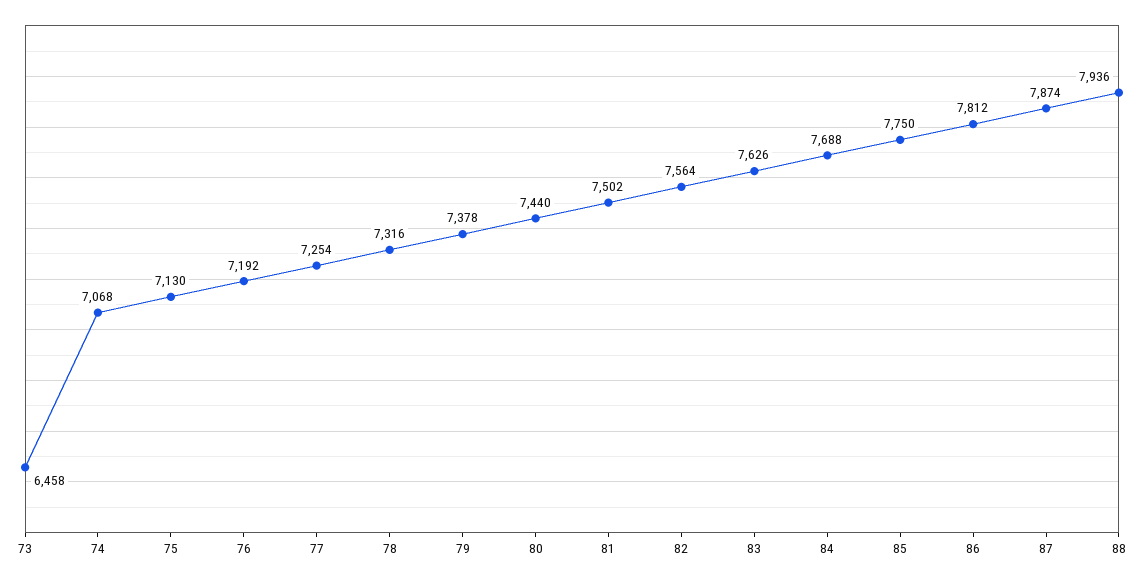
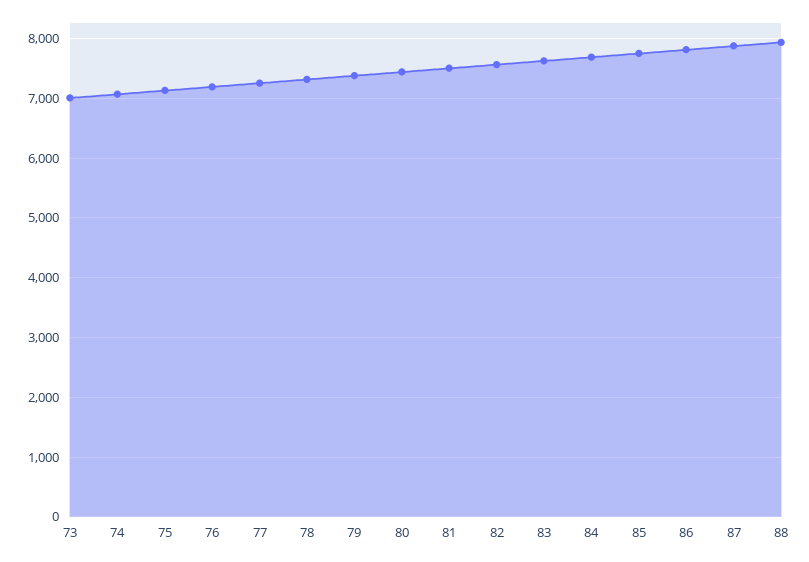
  {
-   "73": 6458,
+   "73": 7000,
    "74": 7068,
    "75": 7130,
    "76": 7192,
    "77": 7254,
    "78": 7316,
    "79": 7378,
    "80": 7440,
    "81": 7502,
    "82": 7564,
    "83": 7626,
    "84": 7688,
    "85": 7750,
    "86": 7812,
    "87": 7874,
    "88": 7936
  }

